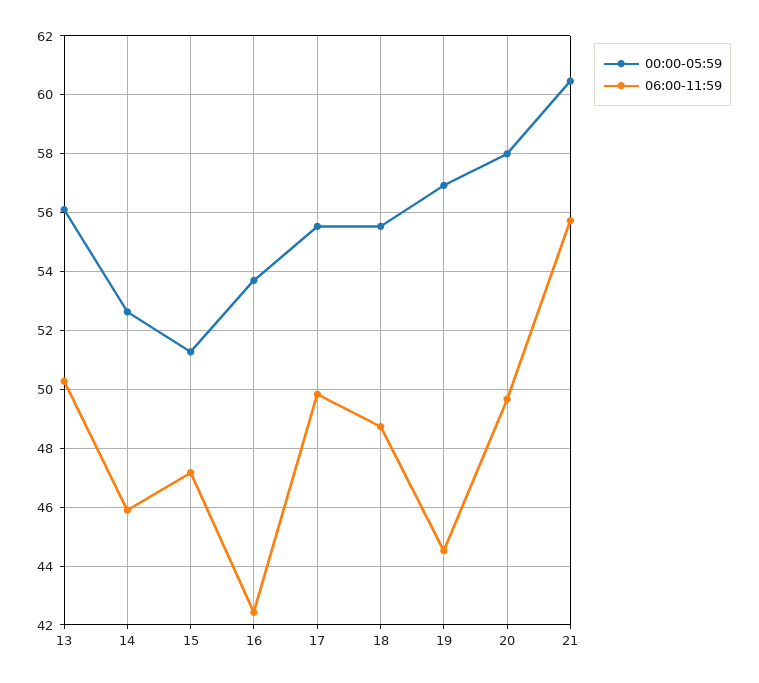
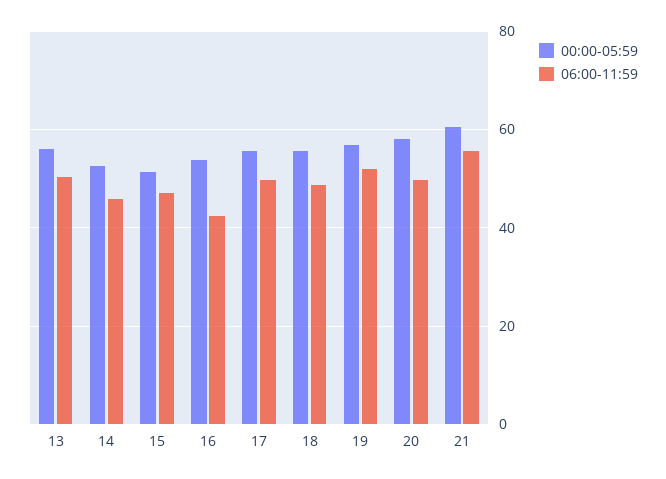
  {
    "00:00-05:59": {
      "13": 56,
      "14": 52.75,
      "15": 51.25,
      "16": 53.75,
      "17": 55.5,
      "18": 55.5,
      "19": 57,
      "20": 58,
      "21": 60.5
    },
    "06:00-11:59": {
      "13": 50.25,
      "14": 46,
      "15": 47.25,
      "16": 42.5,
      "17": 49.75,
      "18": 48.75,
-     "19": 44.5,
+     "19": 52,
      "20": 49.75,
      "21": 55.75
    }
  }

